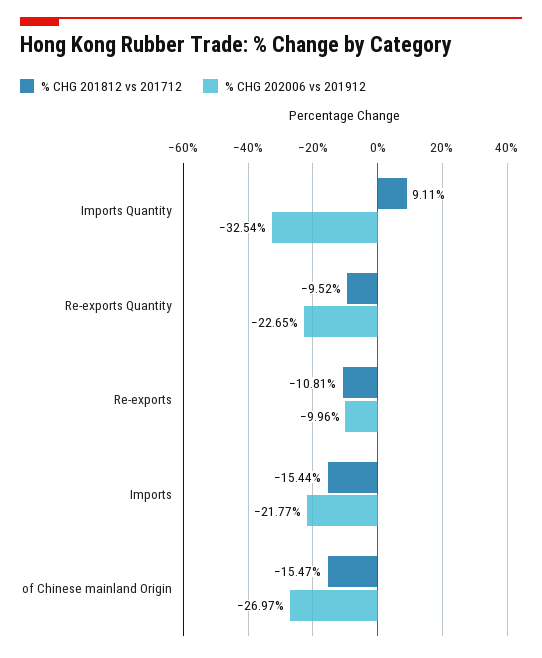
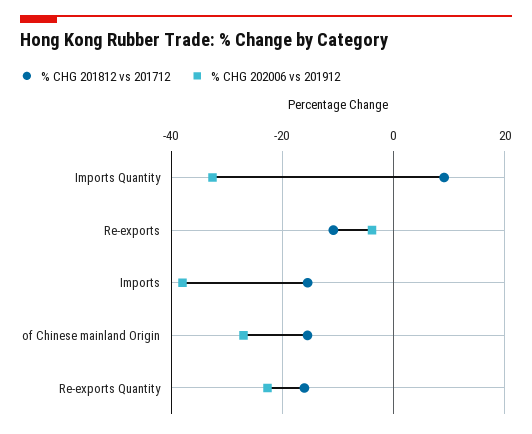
  {
    "% CHG 201812 vs 201712": {
      "Imports Quantity": 9.11,
-     "Re-exports Quantity": -9.52,
+     "Re-exports Quantity": -16,
      "Re-exports": -10.81,
      "Imports": -15.44,
      "of Chinese mainland Origin": -15.47
    },
    "% CHG 202006 vs 201912": {
      "Imports Quantity": -32.54,
      "Re-exports Quantity": -22.65,
-     "Re-exports": -9.96,
+     "Re-exports": -4,
-     "Imports": -21.77,
+     "Imports": -38,
      "of Chinese mainland Origin": -26.97
    }
  }

